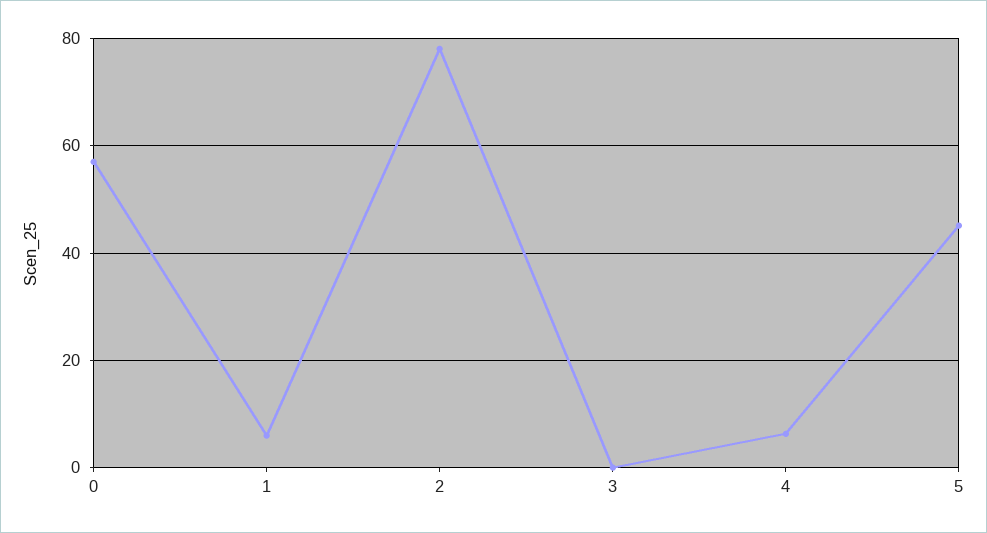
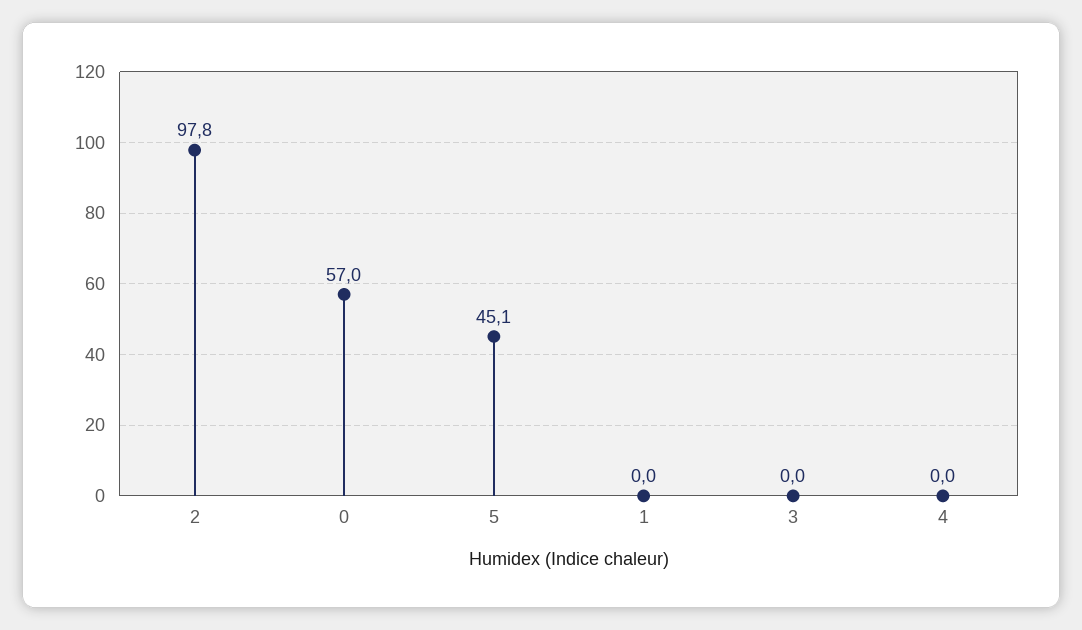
  {
    "0": 57,
-   "1": 6,
+   "1": 0,
-   "2": 78,
+   "2": 97.8,
    "3": 0,
-   "4": 6,
+   "4": 0,
    "5": 45.1
  }

